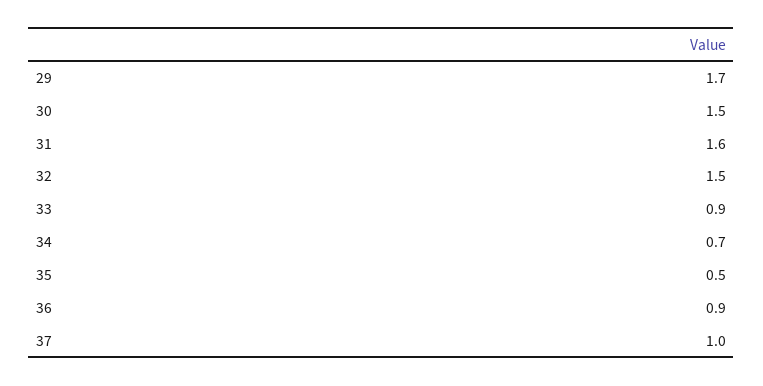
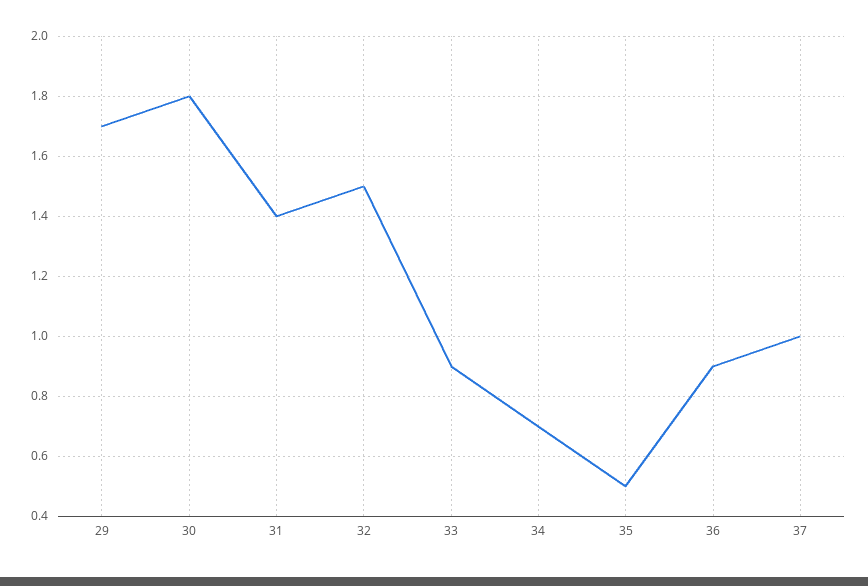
  {
    "29": 1.7,
-   "30": 1.5,
+   "30": 1.8,
-   "31": 1.6,
+   "31": 1.4,
    "32": 1.5,
    "33": 0.9,
    "34": 0.7,
    "35": 0.5,
    "36": 0.9,
    "37": 1
  }

